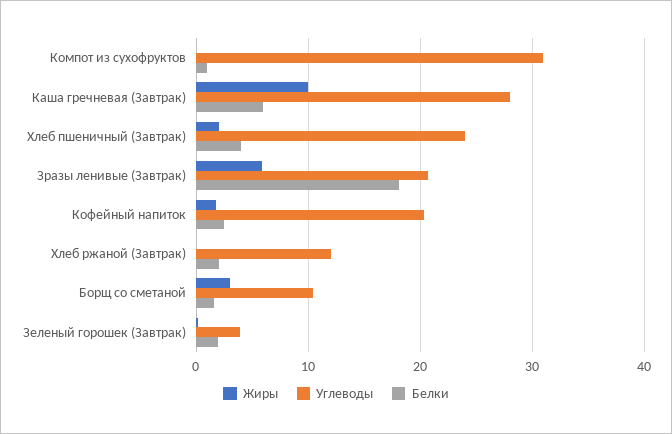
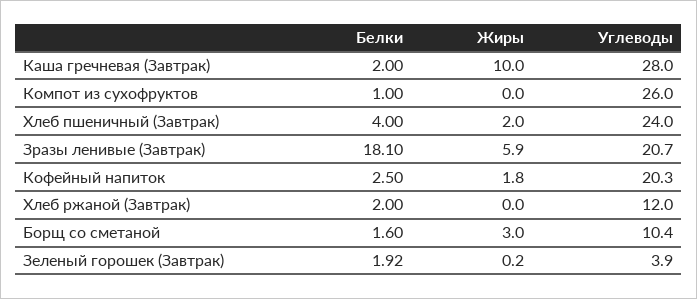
  {
    "Жиры": {
      "Компот из сухофруктов": 0,
      "Каша гречневая (Завтрак)": 10,
      "Хлеб пшеничный (Завтрак)": 2,
      "Зразы ленивые (Завтрак)": 5.9,
      "Кофейный напиток": 1.8,
      "Хлеб ржаной (Завтрак)": 0,
      "Борщ со сметаной": 3,
      "Зеленый горошек (Завтрак)": 0.2
    },
    "Углеводы": {
-     "Компот из сухофруктов": 31,
+     "Компот из сухофруктов": 26,
      "Каша гречневая (Завтрак)": 28,
      "Хлеб пшеничный (Завтрак)": 24,
      "Зразы ленивые (Завтрак)": 20.7,
      "Кофейный напиток": 20.3,
      "Хлеб ржаной (Завтрак)": 12,
      "Борщ со сметаной": 10.4,
      "Зеленый горошек (Завтрак)": 3.9
    },
    "Белки": {
      "Компот из сухофруктов": 1,
-     "Каша гречневая (Завтрак)": 6,
+     "Каша гречневая (Завтрак)": 2,
      "Хлеб пшеничный (Завтрак)": 4,
      "Зразы ленивые (Завтрак)": 18.1,
      "Кофейный напиток": 2.5,
      "Хлеб ржаной (Завтрак)": 2,
      "Борщ со сметаной": 1.6,
      "Зеленый горошек (Завтрак)": 1.92
    }
  }

